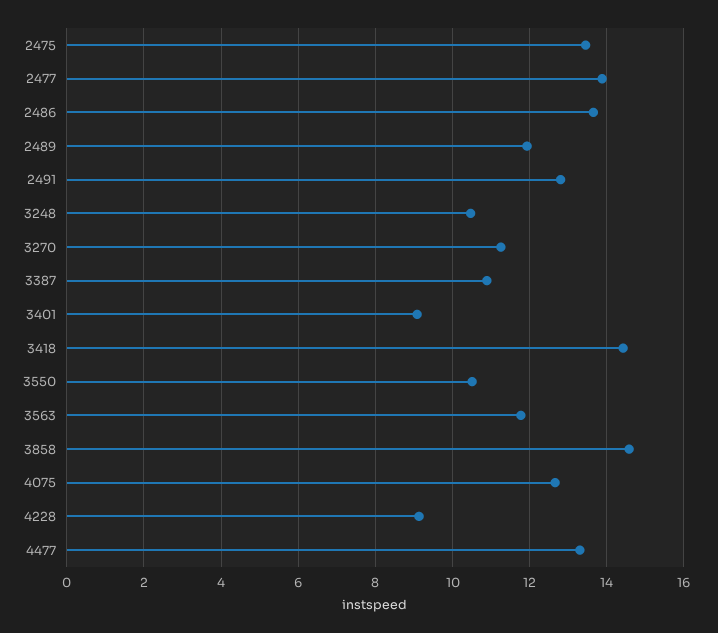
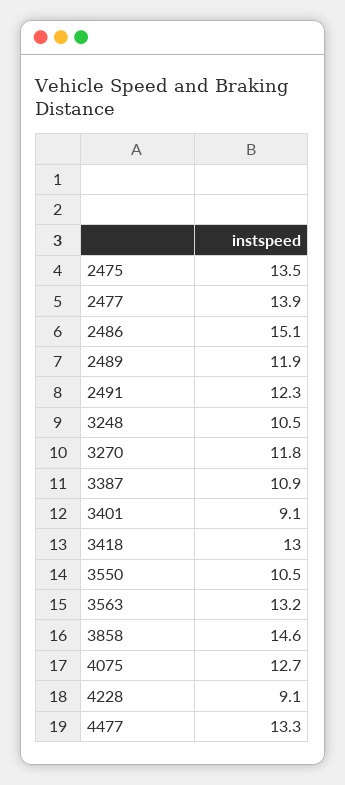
  {
    "2475": 13.5,
    "2477": 13.9,
-   "2486": 13.6,
+   "2486": 15.1,
    "2489": 11.9,
-   "2491": 12.8,
+   "2491": 12.3,
    "3248": 10.5,
-   "3270": 11.2,
+   "3270": 11.8,
    "3387": 10.9,
    "3401": 9.1,
-   "3418": 14.4,
+   "3418": 13,
    "3550": 10.5,
-   "3563": 11.8,
+   "3563": 13.2,
    "3858": 14.6,
    "4075": 12.7,
    "4228": 9.1,
    "4477": 13.3
  }

